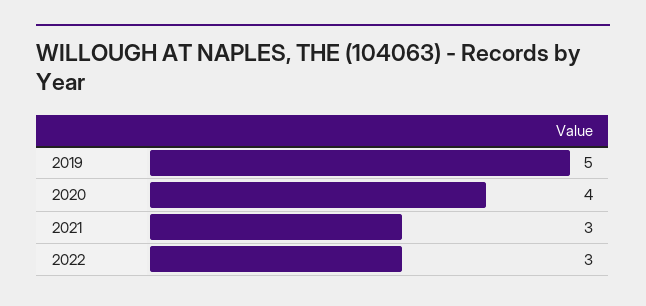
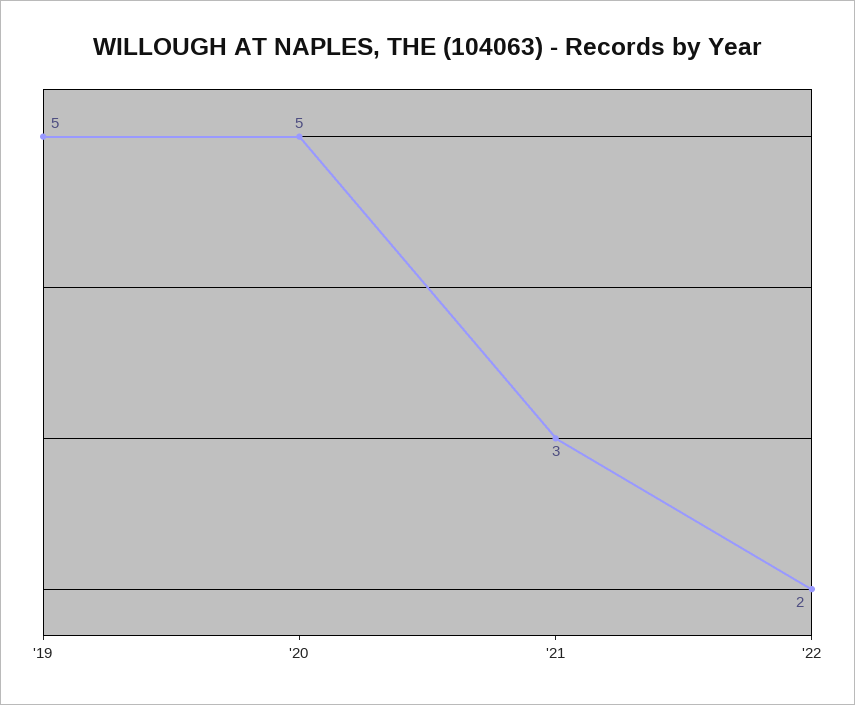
  {
    "2019": 5,
-   "2020": 4,
+   "2020": 5,
    "2021": 3,
-   "2022": 3
+   "2022": 2
  }

